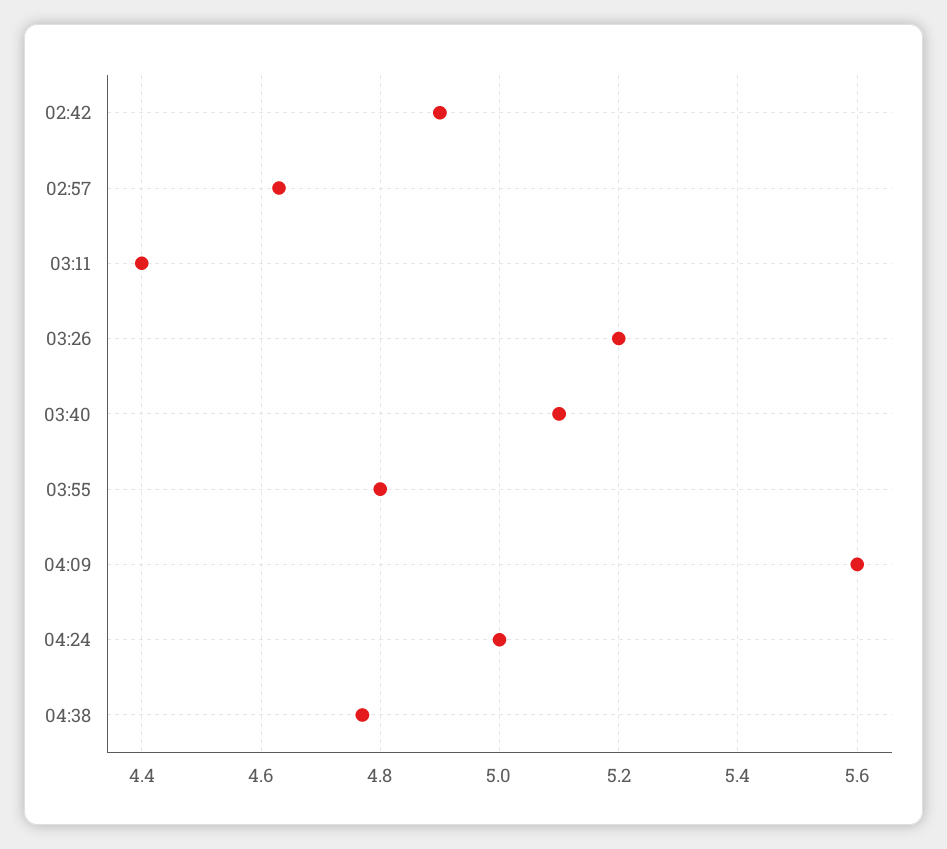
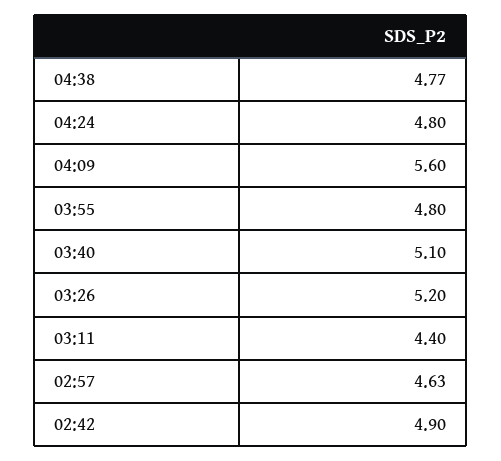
  {
    "02:42": 4.9,
    "02:57": 4.63,
    "03:11": 4.4,
    "03:26": 5.2,
    "03:40": 5.1,
    "03:55": 4.8,
    "04:09": 5.6,
-   "04:24": 5,
+   "04:24": 4.8,
    "04:38": 4.77
  }

